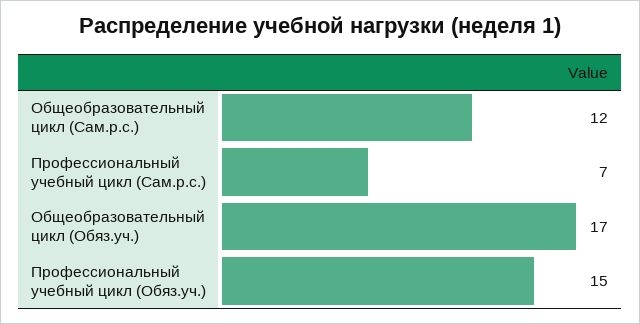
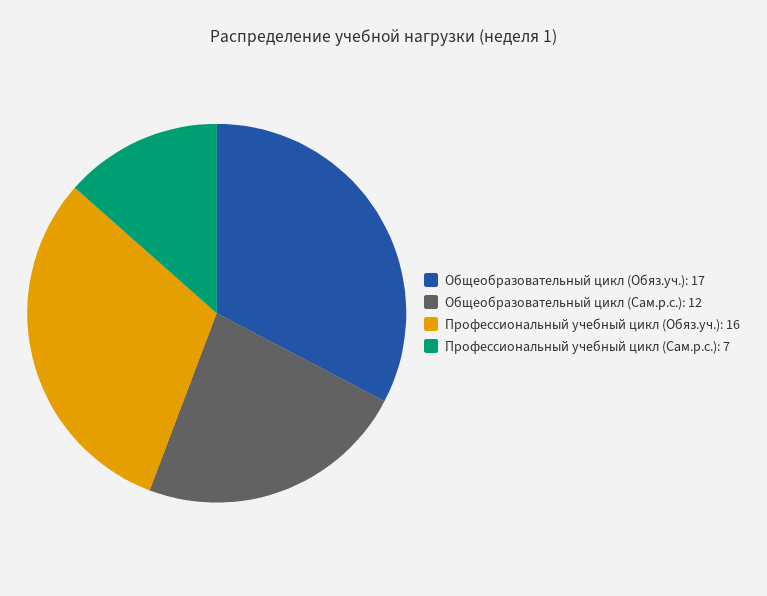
  {
    "Общеобразовательный цикл (Сам.р.с.)": 12,
    "Профессиональный учебный цикл (Сам.р.с.)": 7,
    "Общеобразовательный цикл (Обяз.уч.)": 17,
-   "Профессиональный учебный цикл (Обяз.уч.)": 15
+   "Профессиональный учебный цикл (Обяз.уч.)": 16
  }

